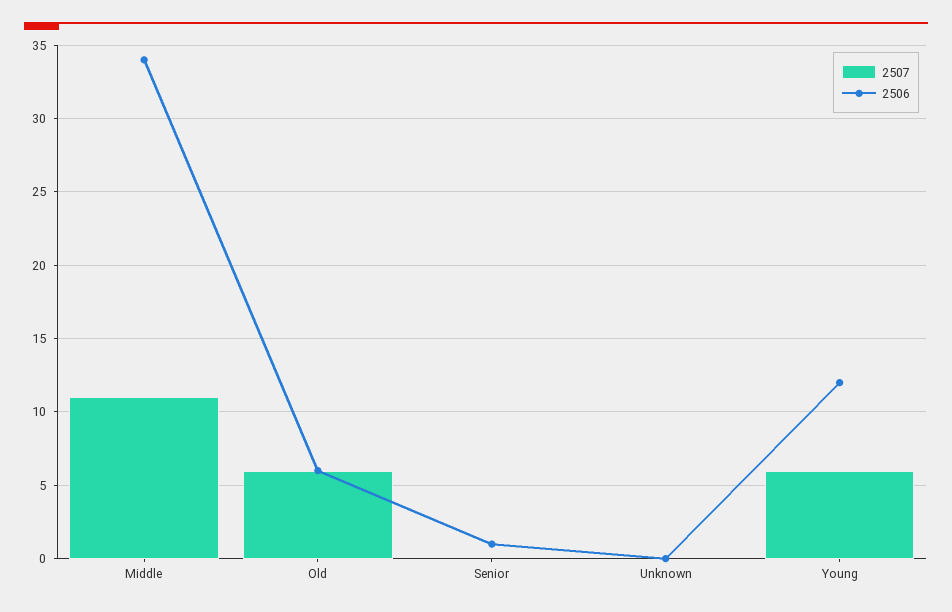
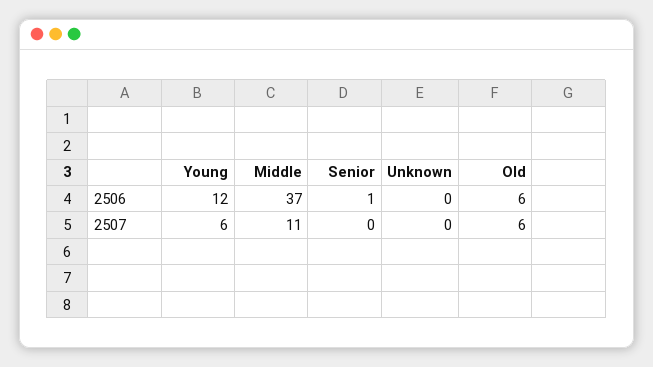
  {
    "2507": {
      "Middle": 11,
      "Old": 6,
      "Senior": 0,
      "Unknown": 0,
      "Young": 6
    },
    "2506": {
-     "Middle": 34,
+     "Middle": 37,
      "Old": 6,
      "Senior": 1,
      "Unknown": 0,
      "Young": 12
    }
  }

